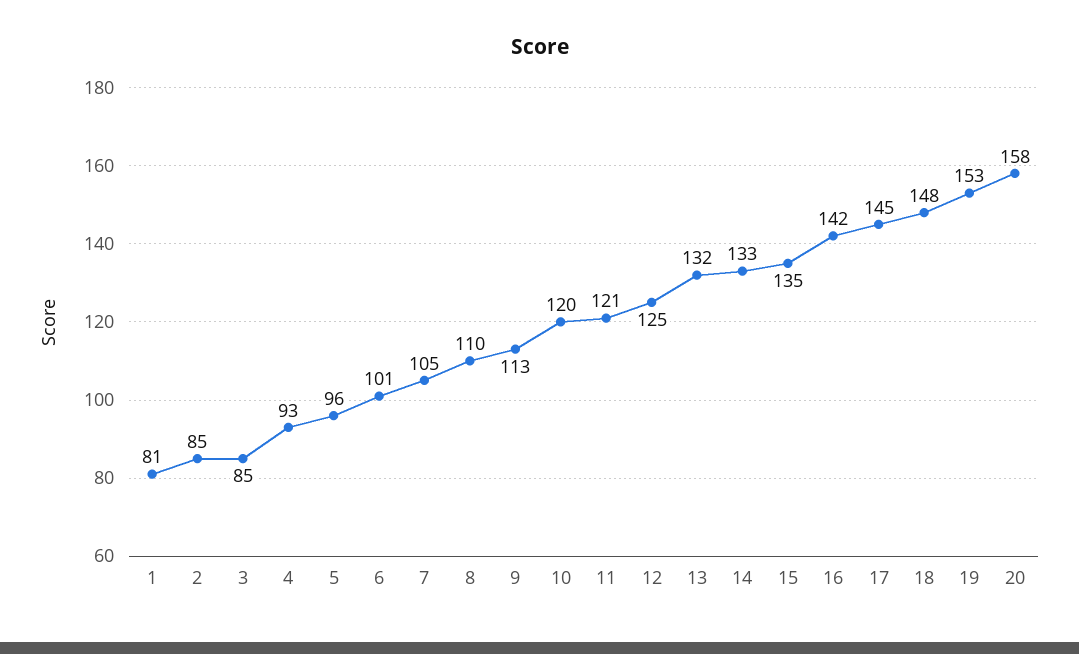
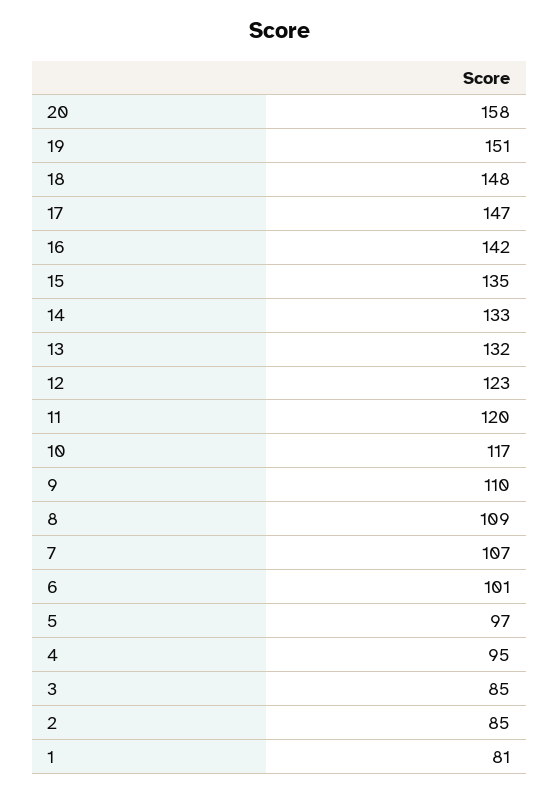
  {
    "1": 81,
    "2": 85,
    "3": 85,
-   "4": 93,
+   "4": 95,
-   "5": 96,
+   "5": 97,
    "6": 101,
-   "7": 105,
+   "7": 107,
-   "8": 110,
+   "8": 109,
-   "9": 113,
+   "9": 110,
-   "10": 120,
+   "10": 117,
-   "11": 121,
+   "11": 120,
-   "12": 125,
+   "12": 123,
    "13": 132,
    "14": 133,
    "15": 135,
    "16": 142,
-   "17": 145,
+   "17": 147,
    "18": 148,
-   "19": 153,
+   "19": 151,
    "20": 158
  }

